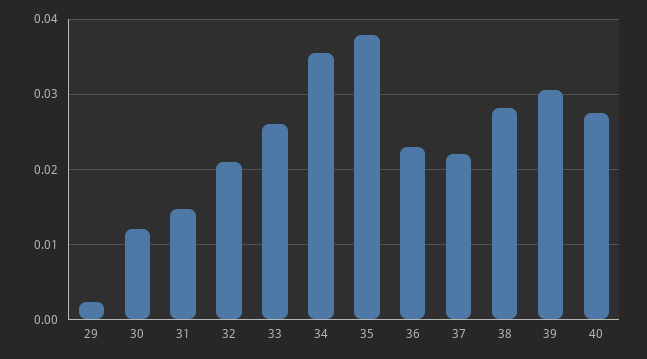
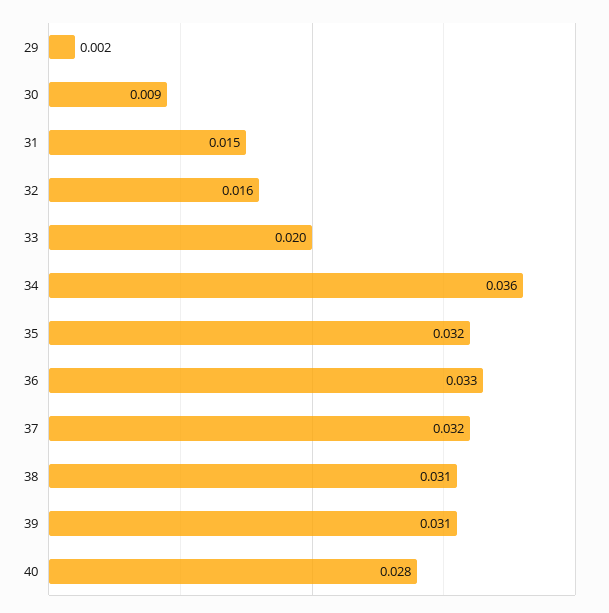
  {
    "29": 0.002,
-   "30": 0.012,
+   "30": 0.009,
    "31": 0.015,
-   "32": 0.021,
+   "32": 0.016,
-   "33": 0.026,
+   "33": 0.02,
    "34": 0.036,
-   "35": 0.038,
+   "35": 0.032,
-   "36": 0.023,
+   "36": 0.033,
-   "37": 0.022,
+   "37": 0.032,
-   "38": 0.028,
+   "38": 0.031,
    "39": 0.031,
    "40": 0.028
  }

